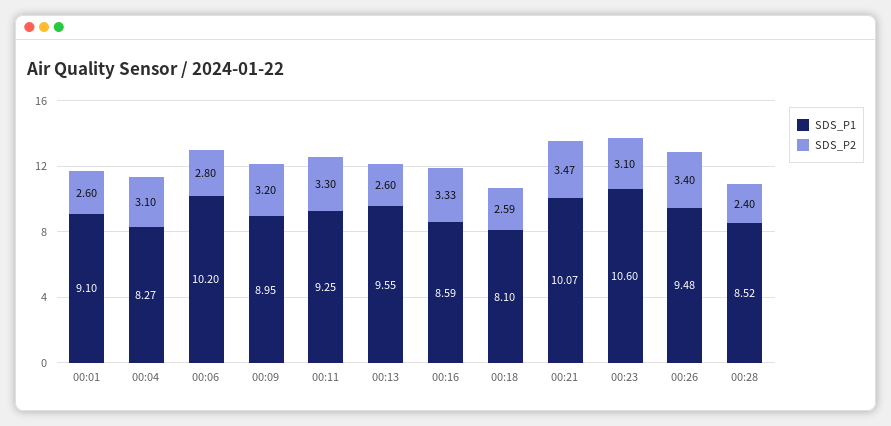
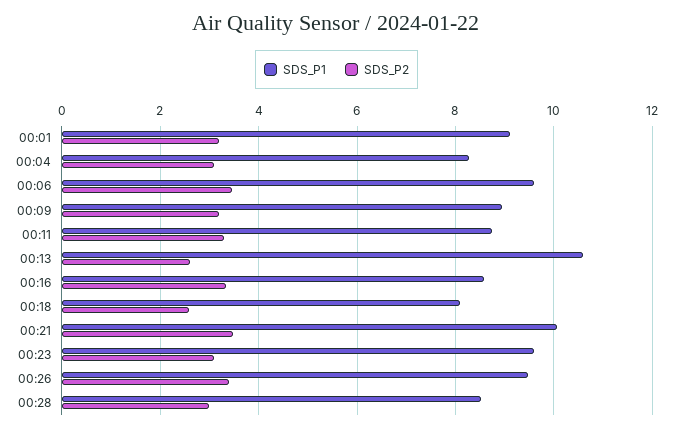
  {
    "SDS_P1": {
      "00:01": 9.1,
      "00:04": 8.27,
-     "00:06": 10.2,
+     "00:06": 9.6,
      "00:09": 8.95,
-     "00:11": 9.25,
+     "00:11": 8.8,
-     "00:13": 9.55,
+     "00:13": 10.6,
      "00:16": 8.59,
      "00:18": 8.1,
      "00:21": 10.07,
-     "00:23": 10.6,
+     "00:23": 9.6,
      "00:26": 9.48,
      "00:28": 8.52
    },
    "SDS_P2": {
-     "00:01": 2.6,
+     "00:01": 3.2,
      "00:04": 3.1,
-     "00:06": 2.8,
+     "00:06": 3.4,
      "00:09": 3.2,
      "00:11": 3.3,
      "00:13": 2.6,
      "00:16": 3.33,
      "00:18": 2.59,
      "00:21": 3.47,
      "00:23": 3.1,
      "00:26": 3.4,
-     "00:28": 2.4
+     "00:28": 3
    }
  }

